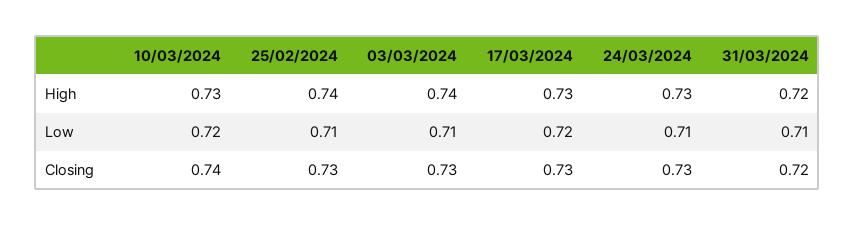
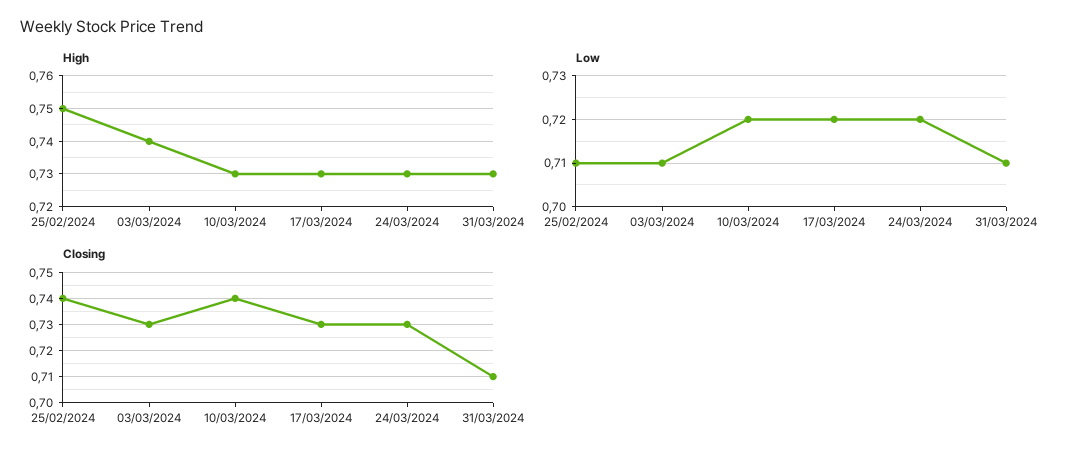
  {
    "High": {
      "10/03/2024": 0.73,
-     "25/02/2024": 0.74,
+     "25/02/2024": 0.75,
      "03/03/2024": 0.74,
      "17/03/2024": 0.73,
      "24/03/2024": 0.73,
-     "31/03/2024": 0.72
+     "31/03/2024": 0.73
    },
    "Low": {
      "10/03/2024": 0.72,
      "25/02/2024": 0.71,
      "03/03/2024": 0.71,
      "17/03/2024": 0.72,
-     "24/03/2024": 0.71,
+     "24/03/2024": 0.72,
      "31/03/2024": 0.71
    },
    "Closing": {
      "10/03/2024": 0.74,
-     "25/02/2024": 0.73,
+     "25/02/2024": 0.74,
      "03/03/2024": 0.73,
      "17/03/2024": 0.73,
      "24/03/2024": 0.73,
-     "31/03/2024": 0.72
+     "31/03/2024": 0.71
    }
  }

